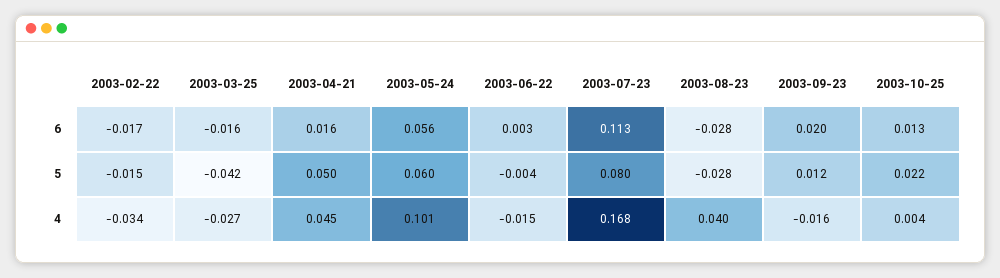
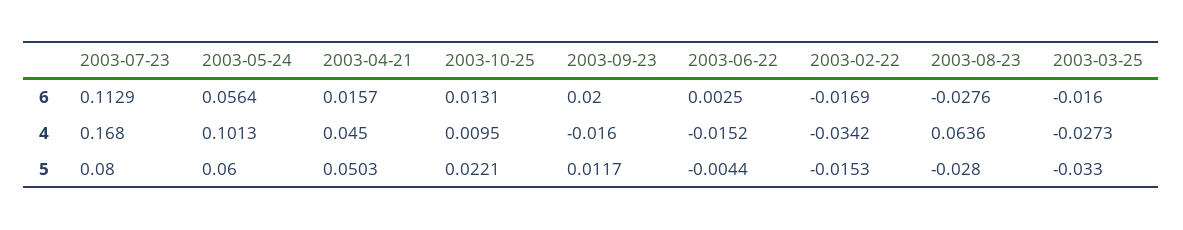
  {
    "2003-02-22": {
      "6": -0.0169,
      "5": -0.0153,
      "4": -0.0342
    },
    "2003-03-25": {
      "6": -0.016,
-     "5": -0.042,
+     "5": -0.033,
      "4": -0.0273
    },
    "2003-04-21": {
      "6": 0.0157,
      "5": 0.0503,
      "4": 0.045
    },
    "2003-05-24": {
      "6": 0.0564,
      "5": 0.06,
      "4": 0.1013
    },
    "2003-06-22": {
      "6": 0.0025,
      "5": -0.0044,
      "4": -0.0152
    },
    "2003-07-23": {
      "6": 0.1129,
      "5": 0.08,
      "4": 0.168
    },
    "2003-08-23": {
      "6": -0.0276,
      "5": -0.028,
-     "4": 0.04
+     "4": 0.0636
    },
    "2003-09-23": {
      "6": 0.02,
      "5": 0.0117,
      "4": -0.016
    },
    "2003-10-25": {
      "6": 0.0131,
      "5": 0.0221,
-     "4": 0.004
+     "4": 0.0095
    }
  }

